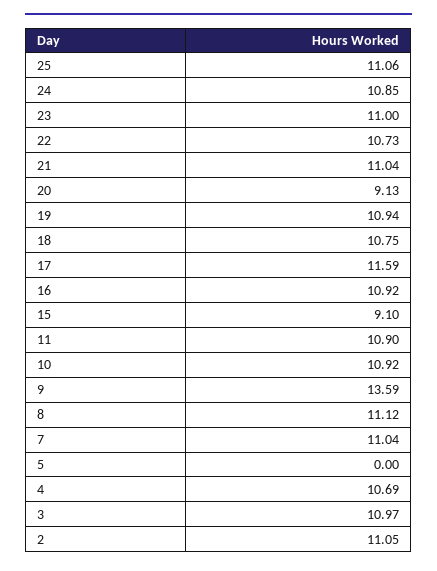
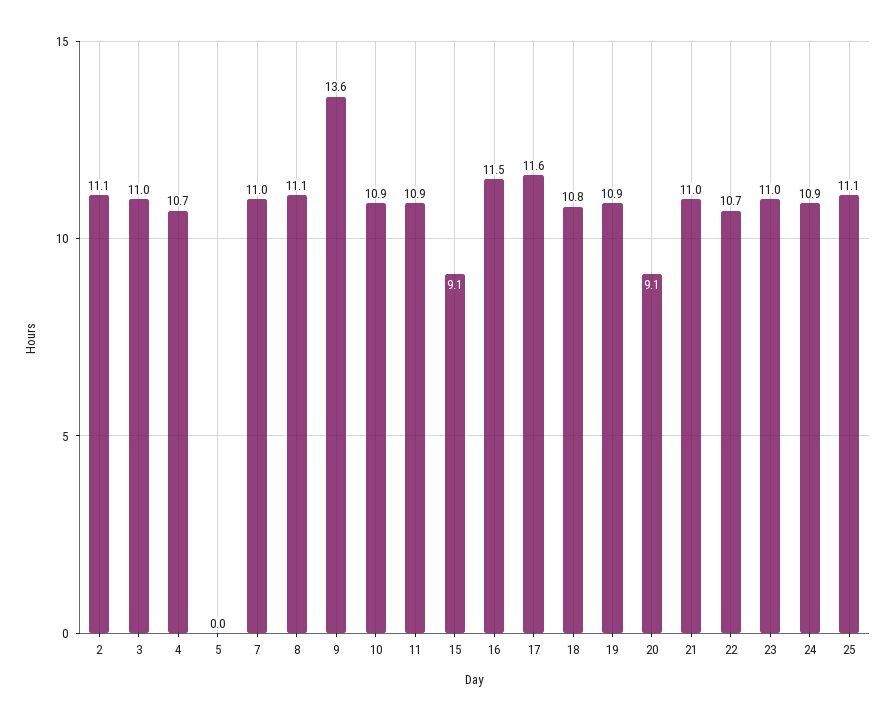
  {
    "25": 11.06,
    "24": 10.85,
    "23": 11,
    "22": 10.73,
    "21": 11.04,
    "20": 9.13,
    "19": 10.94,
    "18": 10.75,
    "17": 11.59,
-   "16": 10.92,
+   "16": 11.5,
    "15": 9.1,
    "11": 10.9,
    "10": 10.92,
    "9": 13.59,
    "8": 11.12,
    "7": 11.04,
    "5": 0,
    "4": 10.69,
    "3": 10.97,
    "2": 11.05
  }

